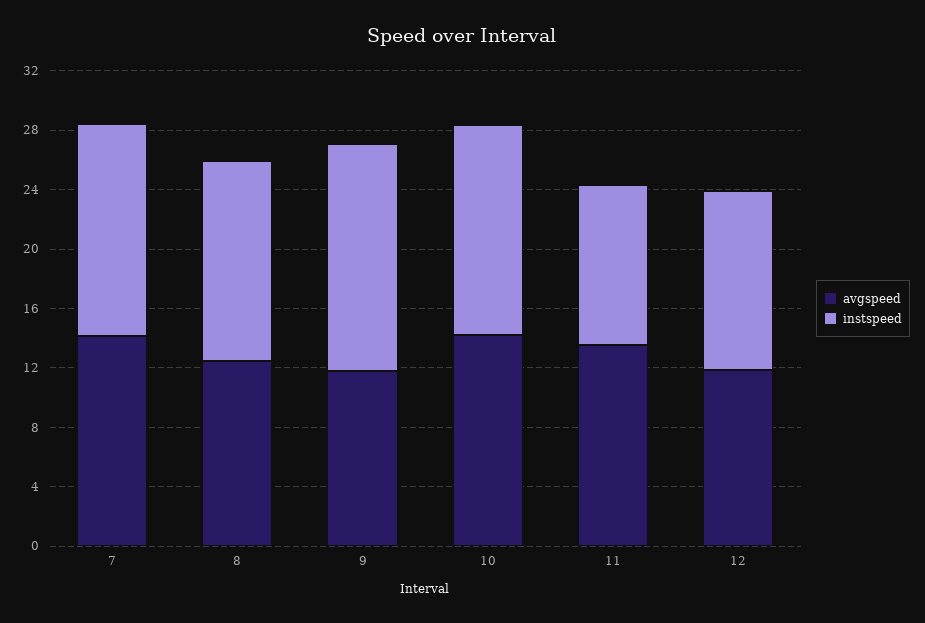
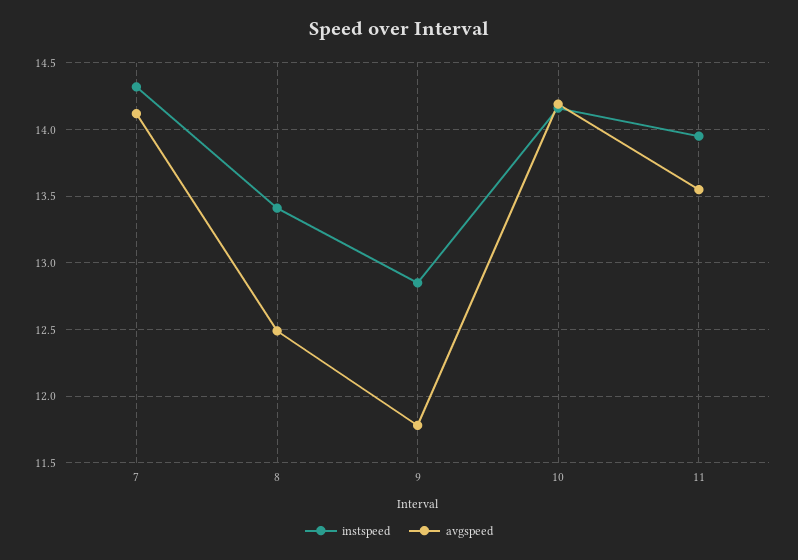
  {
    "avgspeed": {
      "7": 14.1,
      "8": 12.5,
      "9": 11.8,
      "10": 14.2,
-     "11": 13.55,
+     "11": 13.55
-     "12": 12
    },
    "instspeed": {
      "7": 14.3,
      "8": 13.4,
-     "9": 15,
+     "9": 12.85,
      "10": 14.15,
-     "11": 11,
+     "11": 13.95
-     "12": 12
    }
  }

